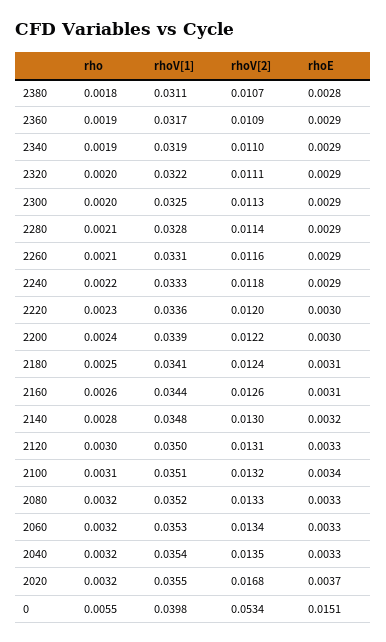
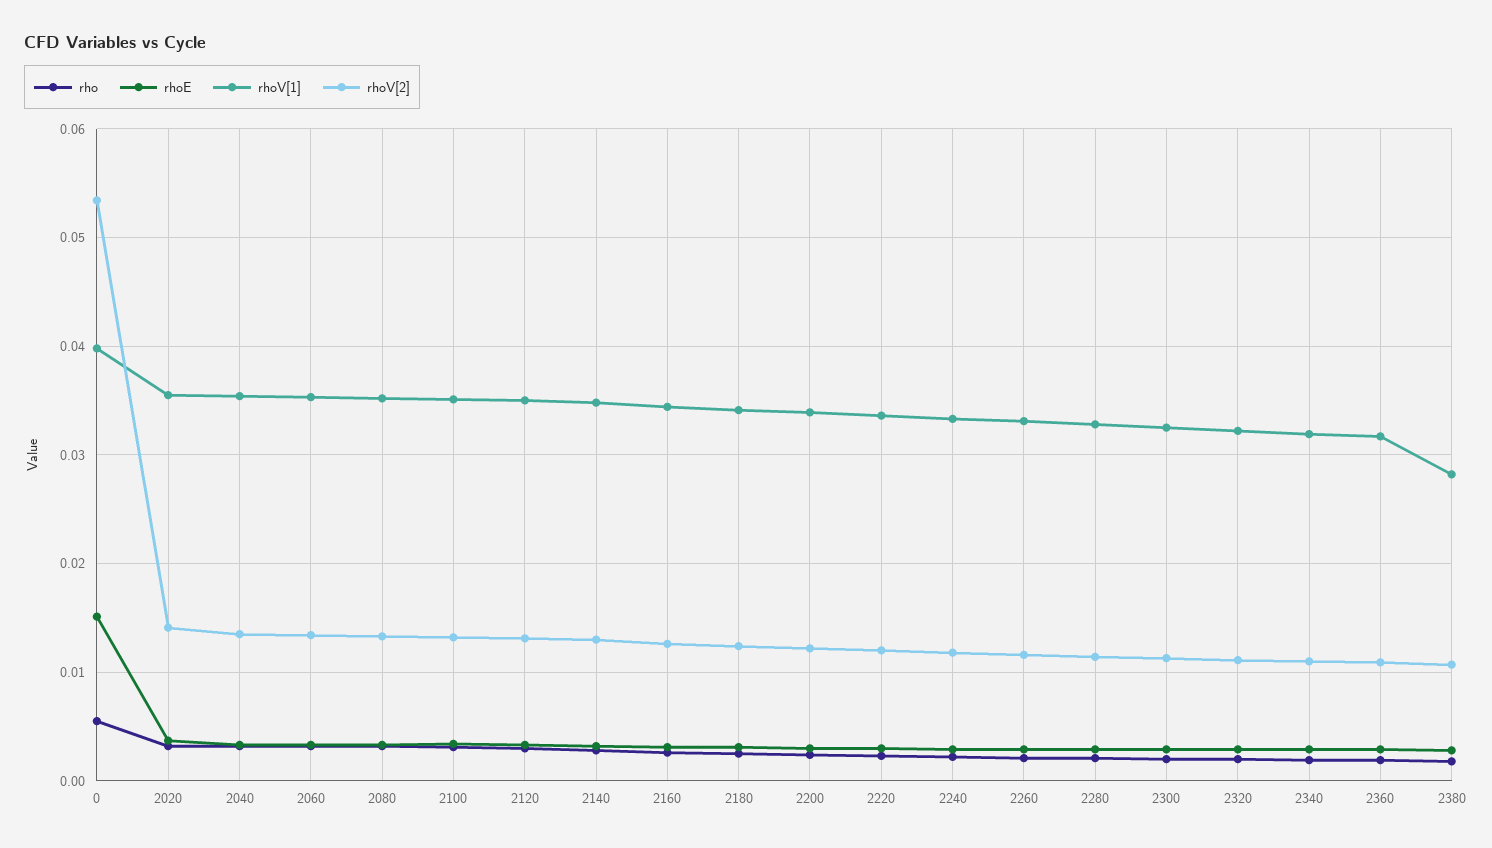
  {
    "rho": {
      "2380": 0.0018,
      "2360": 0.0019,
      "2340": 0.0019,
      "2320": 0.002,
      "2300": 0.002,
      "2280": 0.0021,
      "2260": 0.0021,
      "2240": 0.0022,
      "2220": 0.0023,
      "2200": 0.0024,
      "2180": 0.0025,
      "2160": 0.0026,
      "2140": 0.0028,
      "2120": 0.003,
      "2100": 0.0031,
      "2080": 0.0032,
      "2060": 0.0032,
      "2040": 0.0032,
      "2020": 0.0032,
      "0": 0.0055
    },
    "rhoV[1]": {
-     "2380": 0.0311,
+     "2380": 0.028,
      "2360": 0.0317,
      "2340": 0.0319,
      "2320": 0.0322,
      "2300": 0.0325,
      "2280": 0.0328,
      "2260": 0.0331,
      "2240": 0.0333,
      "2220": 0.0336,
      "2200": 0.0339,
      "2180": 0.0341,
      "2160": 0.0344,
      "2140": 0.0348,
      "2120": 0.035,
      "2100": 0.0351,
      "2080": 0.0352,
      "2060": 0.0353,
      "2040": 0.0354,
      "2020": 0.0355,
      "0": 0.0398
    },
    "rhoV[2]": {
      "2380": 0.0107,
      "2360": 0.0109,
      "2340": 0.011,
      "2320": 0.0111,
      "2300": 0.0113,
      "2280": 0.0114,
      "2260": 0.0116,
      "2240": 0.0118,
      "2220": 0.012,
      "2200": 0.0122,
      "2180": 0.0124,
      "2160": 0.0126,
      "2140": 0.013,
      "2120": 0.0131,
      "2100": 0.0132,
      "2080": 0.0133,
      "2060": 0.0134,
      "2040": 0.0135,
-     "2020": 0.0168,
+     "2020": 0.014,
      "0": 0.0534
    },
    "rhoE": {
      "2380": 0.0028,
      "2360": 0.0029,
      "2340": 0.0029,
      "2320": 0.0029,
      "2300": 0.0029,
      "2280": 0.0029,
      "2260": 0.0029,
      "2240": 0.0029,
      "2220": 0.003,
      "2200": 0.003,
      "2180": 0.0031,
      "2160": 0.0031,
      "2140": 0.0032,
      "2120": 0.0033,
      "2100": 0.0034,
      "2080": 0.0033,
      "2060": 0.0033,
      "2040": 0.0033,
      "2020": 0.0037,
      "0": 0.0151
    }
  }

